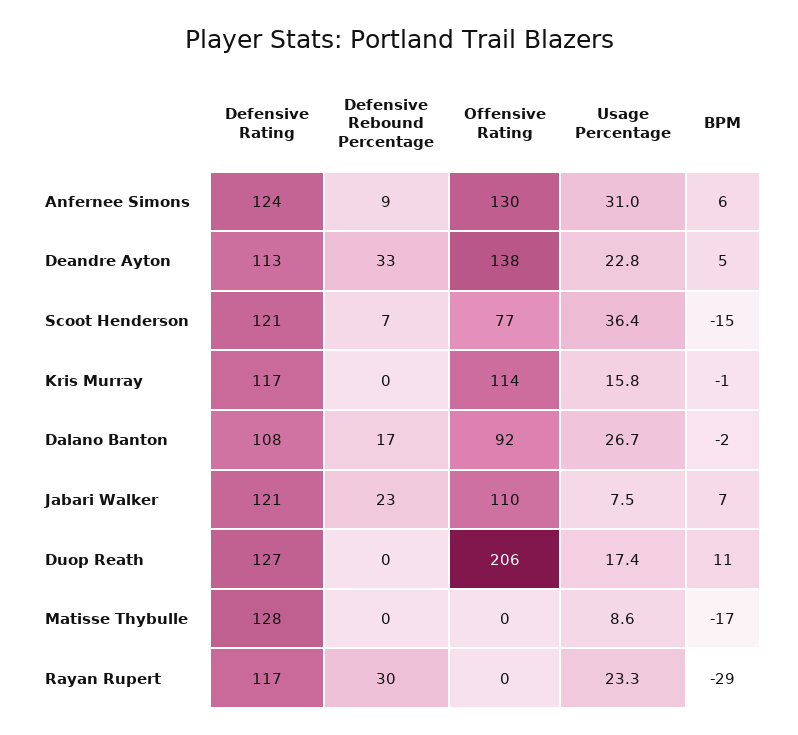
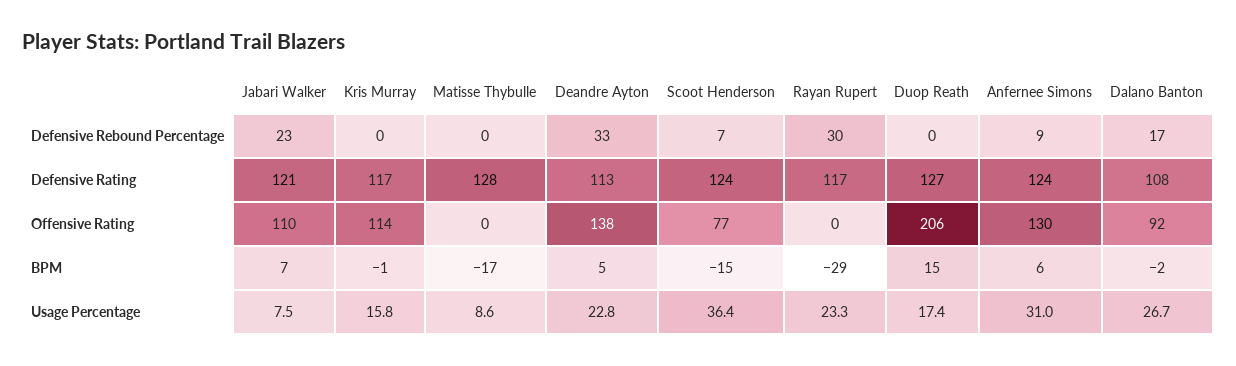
  {
    "Defensive Rating": {
      "Anfernee Simons": 124,
      "Deandre Ayton": 113,
-     "Scoot Henderson": 121,
+     "Scoot Henderson": 124,
      "Kris Murray": 117,
      "Dalano Banton": 108,
      "Jabari Walker": 121,
      "Duop Reath": 127,
      "Matisse Thybulle": 128,
      "Rayan Rupert": 117
    },
    "Defensive Rebound Percentage": {
      "Anfernee Simons": 9,
      "Deandre Ayton": 33,
      "Scoot Henderson": 7,
      "Kris Murray": 0,
      "Dalano Banton": 17,
      "Jabari Walker": 23,
      "Duop Reath": 0,
      "Matisse Thybulle": 0,
      "Rayan Rupert": 30
    },
    "Offensive Rating": {
      "Anfernee Simons": 130,
      "Deandre Ayton": 138,
      "Scoot Henderson": 77,
      "Kris Murray": 114,
      "Dalano Banton": 92,
      "Jabari Walker": 110,
      "Duop Reath": 206,
      "Matisse Thybulle": 0,
      "Rayan Rupert": 0
    },
    "Usage Percentage": {
      "Anfernee Simons": 31,
      "Deandre Ayton": 22.8,
      "Scoot Henderson": 36.4,
      "Kris Murray": 15.8,
      "Dalano Banton": 26.7,
      "Jabari Walker": 7.5,
      "Duop Reath": 17.4,
      "Matisse Thybulle": 8.6,
      "Rayan Rupert": 23.3
    },
    "BPM": {
      "Anfernee Simons": 6,
      "Deandre Ayton": 5,
      "Scoot Henderson": -15,
      "Kris Murray": -1,
      "Dalano Banton": -2,
      "Jabari Walker": 7,
-     "Duop Reath": 11,
+     "Duop Reath": 15,
      "Matisse Thybulle": -17,
      "Rayan Rupert": -29
    }
  }

